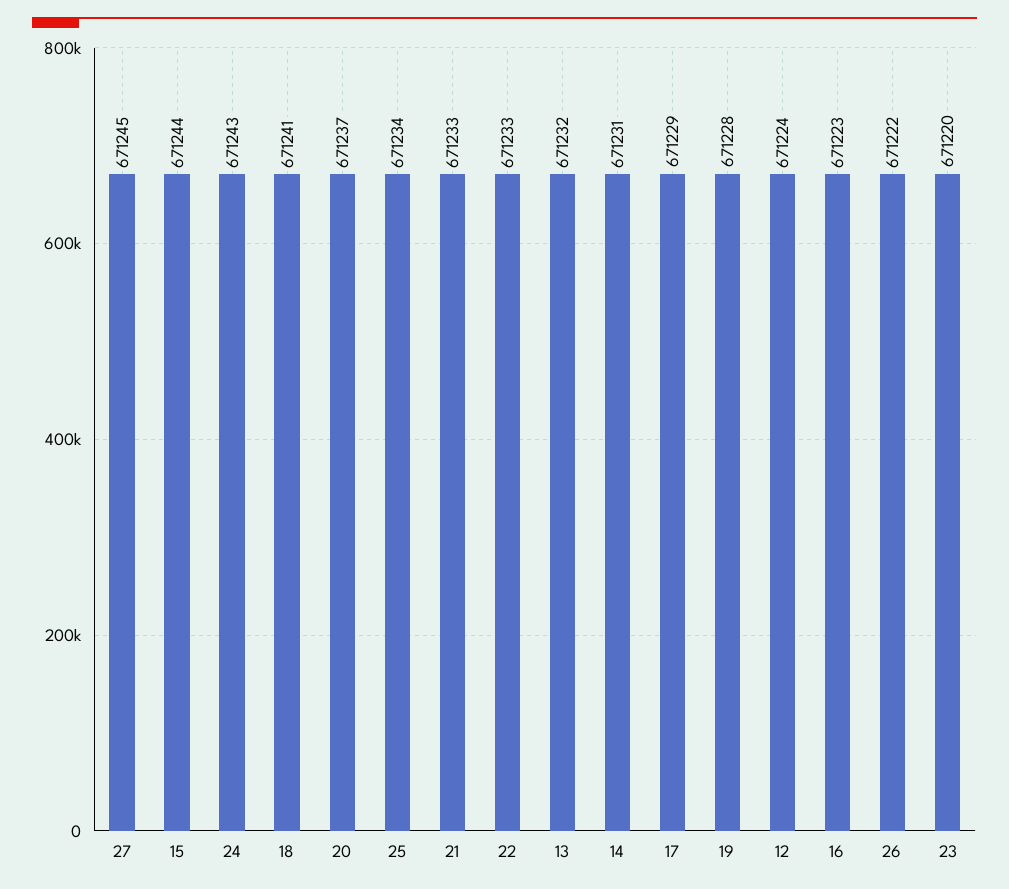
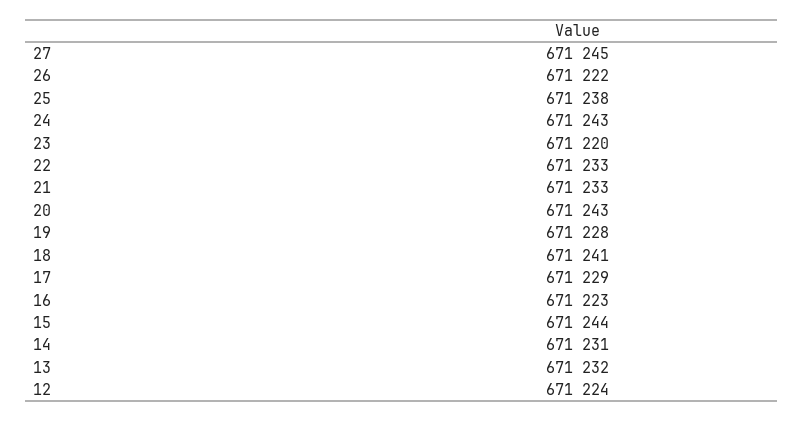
  {
    "27": 671245,
    "15": 671244,
    "24": 671243,
    "18": 671241,
-   "20": 671237,
+   "20": 671243,
-   "25": 671234,
+   "25": 671238,
    "21": 671233,
    "22": 671233,
    "13": 671232,
    "14": 671231,
    "17": 671229,
    "19": 671228,
    "12": 671224,
    "16": 671223,
    "26": 671222,
    "23": 671220
  }

